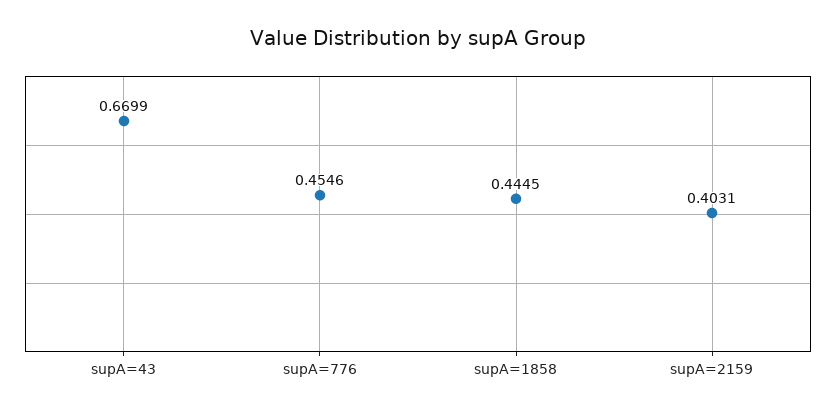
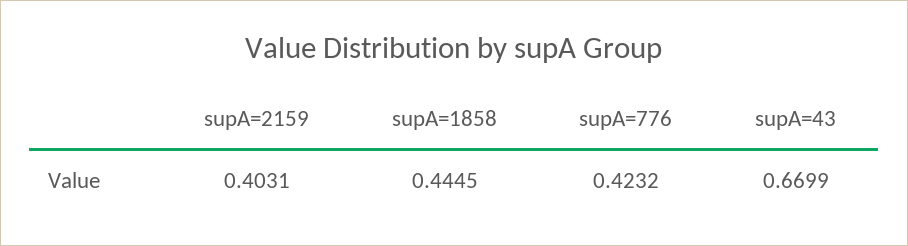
  {
    "supA=43": 0.6699,
-   "supA=776": 0.4546,
+   "supA=776": 0.4232,
    "supA=1858": 0.4445,
    "supA=2159": 0.4031
  }

